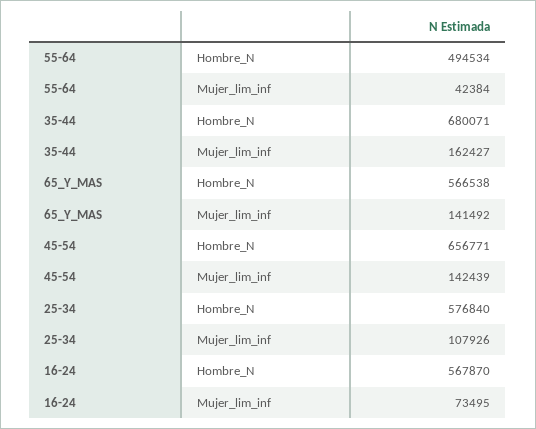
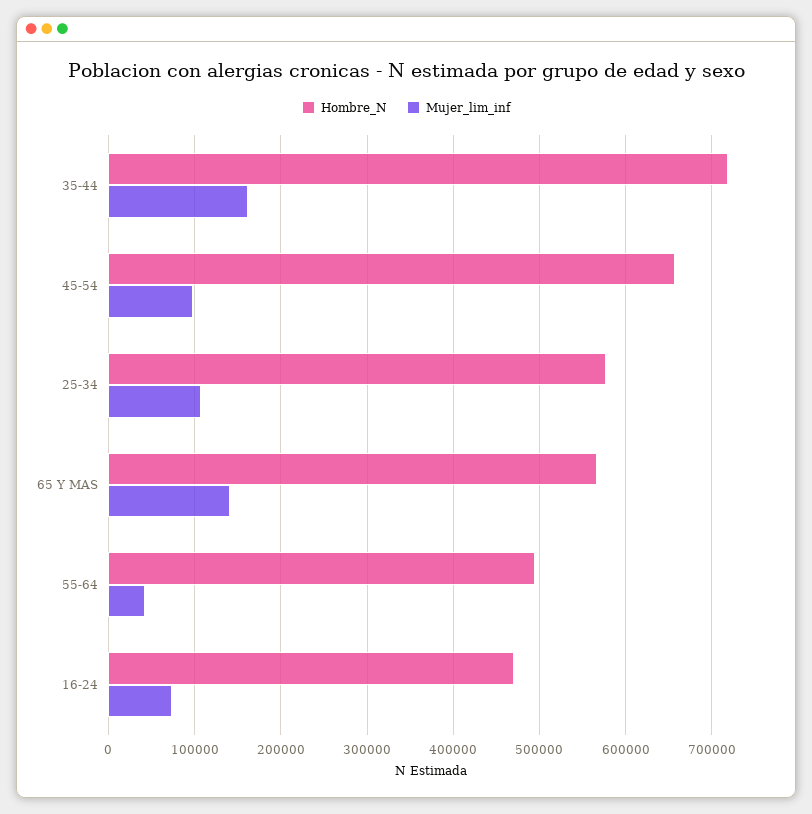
  {
    "Hombre_N": {
      "55-64": 494534,
-     "35-44": 680071,
+     "35-44": 720000,
      "65_Y_MAS": 566538,
      "45-54": 656771,
      "25-34": 576840,
-     "16-24": 567870
+     "16-24": 470000
    },
    "Mujer_lim_inf": {
      "55-64": 42384,
      "35-44": 162427,
      "65_Y_MAS": 141492,
-     "45-54": 142439,
+     "45-54": 100000,
      "25-34": 107926,
      "16-24": 73495
    }
  }

